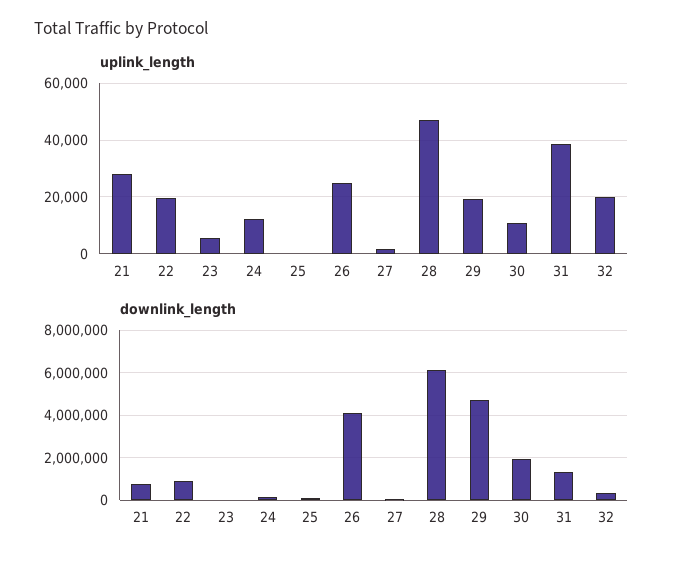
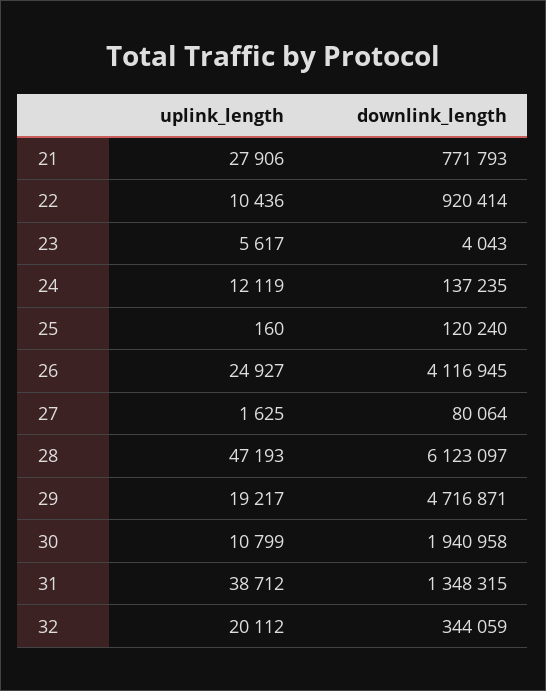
  {
    "uplink_length": {
      "21": 27906,
-     "22": 20000,
+     "22": 10436,
      "23": 5617,
      "24": 12119,
      "25": 160,
      "26": 24927,
      "27": 1625,
      "28": 47193,
      "29": 19217,
      "30": 10799,
      "31": 38712,
      "32": 20112
    },
    "downlink_length": {
      "21": 771793,
      "22": 920414,
      "23": 4043,
      "24": 137235,
      "25": 120240,
      "26": 4116945,
      "27": 80064,
      "28": 6123097,
      "29": 4716871,
      "30": 1940958,
      "31": 1348315,
      "32": 344059
    }
  }

